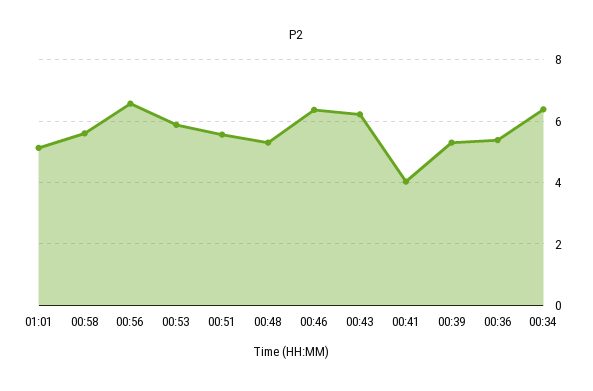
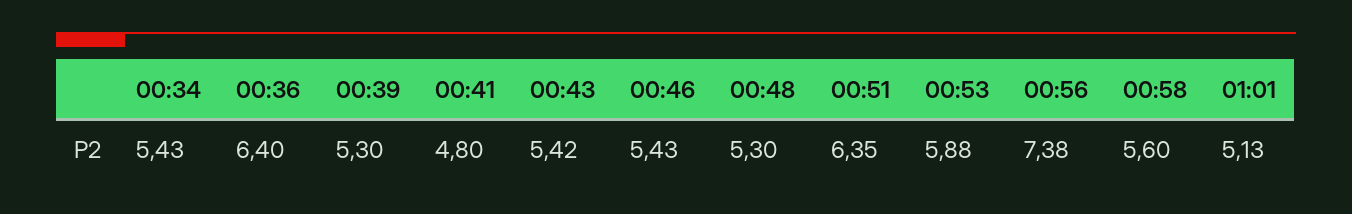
  {
    "01:01": 5.13,
    "00:58": 5.6,
-   "00:56": 6.6,
+   "00:56": 7.38,
    "00:53": 5.88,
-   "00:51": 5.6,
+   "00:51": 6.35,
    "00:48": 5.3,
-   "00:46": 6.4,
+   "00:46": 5.43,
-   "00:43": 6.2,
+   "00:43": 5.42,
-   "00:41": 4,
+   "00:41": 4.8,
    "00:39": 5.3,
-   "00:36": 5.4,
+   "00:36": 6.4,
-   "00:34": 6.4
+   "00:34": 5.43
  }

